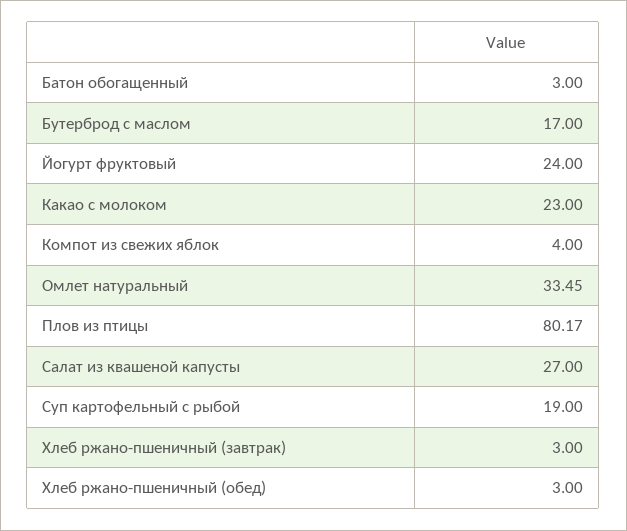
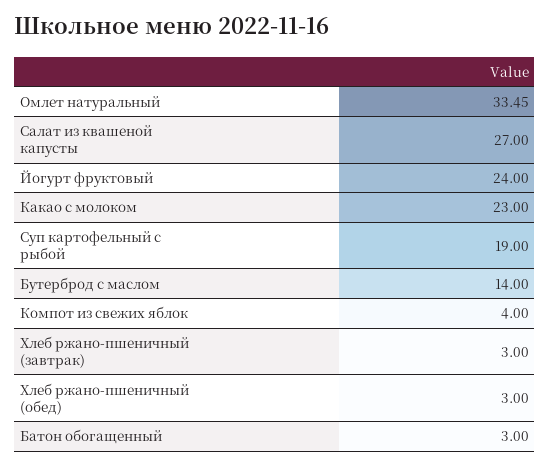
  {
    "Батон обогащенный": 3,
-   "Бутерброд с маслом": 17,
+   "Бутерброд с маслом": 14,
    "Йогурт фруктовый": 24,
    "Какао с молоком": 23,
    "Компот из свежих яблок": 4,
    "Омлет натуральный": 33.45,
-   "Плов из птицы": 80.17,
    "Салат из квашеной капусты": 27,
    "Суп картофельный с рыбой": 19,
    "Хлеб ржано-пшеничный (завтрак)": 3,
    "Хлеб ржано-пшеничный (обед)": 3
  }

